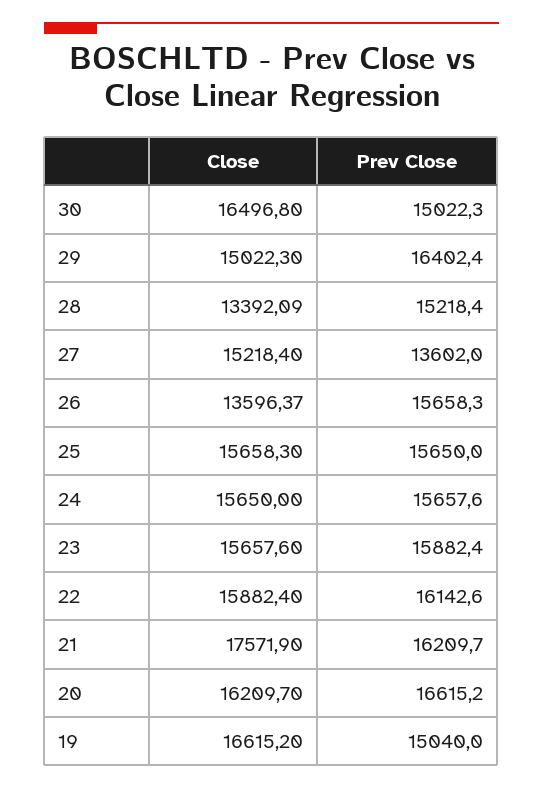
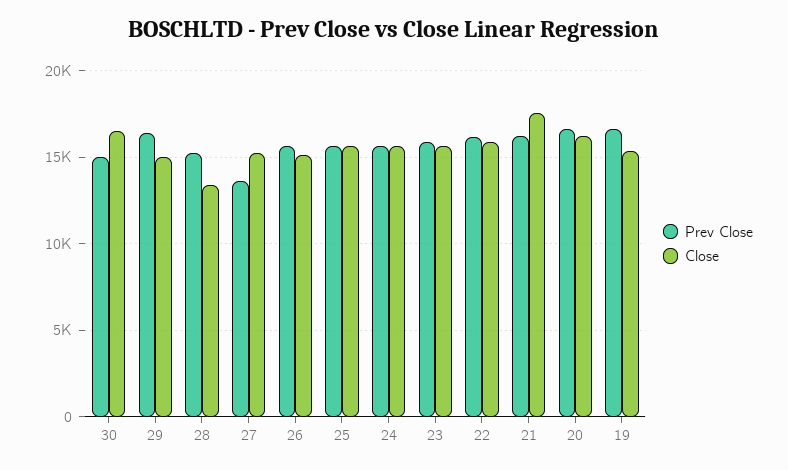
  {
    "Close": {
      "30": 16496.8,
      "29": 15022.3,
      "28": 13392.09,
      "27": 15218.4,
-     "26": 13596.37,
+     "26": 15000,
      "25": 15658.3,
      "24": 15650,
      "23": 15657.6,
      "22": 15882.4,
      "21": 17571.9,
      "20": 16209.7,
-     "19": 16615.2
+     "19": 15500
    },
    "Prev Close": {
      "30": 15022.3,
      "29": 16402.4,
      "28": 15218.4,
      "27": 13602,
      "26": 15658.3,
      "25": 15650,
      "24": 15657.6,
      "23": 15882.4,
      "22": 16142.6,
      "21": 16209.7,
      "20": 16615.2,
-     "19": 15040
+     "19": 16500
    }
  }

